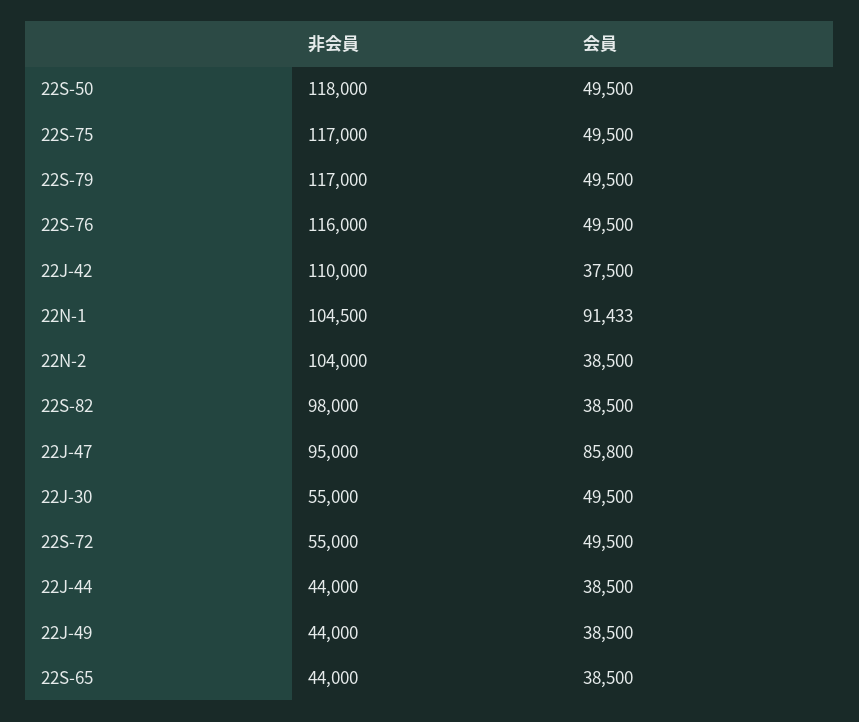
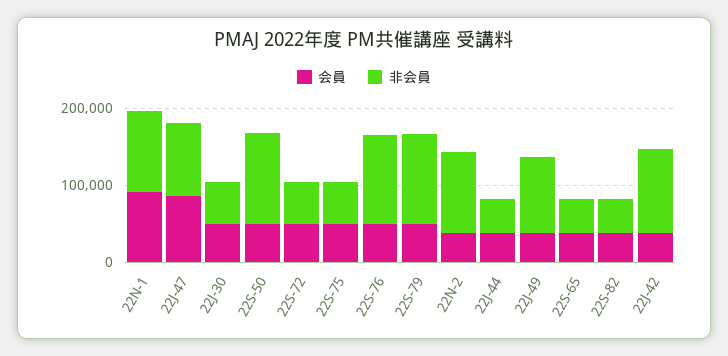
  {
    "非会員": {
      "22S-50": 118000,
-     "22S-75": 117000,
+     "22S-75": 60000,
      "22S-79": 117000,
      "22S-76": 116000,
      "22J-42": 110000,
      "22N-1": 104500,
      "22N-2": 104000,
-     "22S-82": 98000,
+     "22S-82": 40000,
      "22J-47": 95000,
      "22J-30": 55000,
      "22S-72": 55000,
      "22J-44": 44000,
-     "22J-49": 44000,
+     "22J-49": 100000,
      "22S-65": 44000
    },
    "会員": {
      "22S-50": 49500,
      "22S-75": 49500,
      "22S-79": 49500,
      "22S-76": 49500,
      "22J-42": 37500,
      "22N-1": 91433,
      "22N-2": 38500,
      "22S-82": 38500,
      "22J-47": 85800,
      "22J-30": 49500,
      "22S-72": 49500,
      "22J-44": 38500,
      "22J-49": 38500,
      "22S-65": 38500
    }
  }

